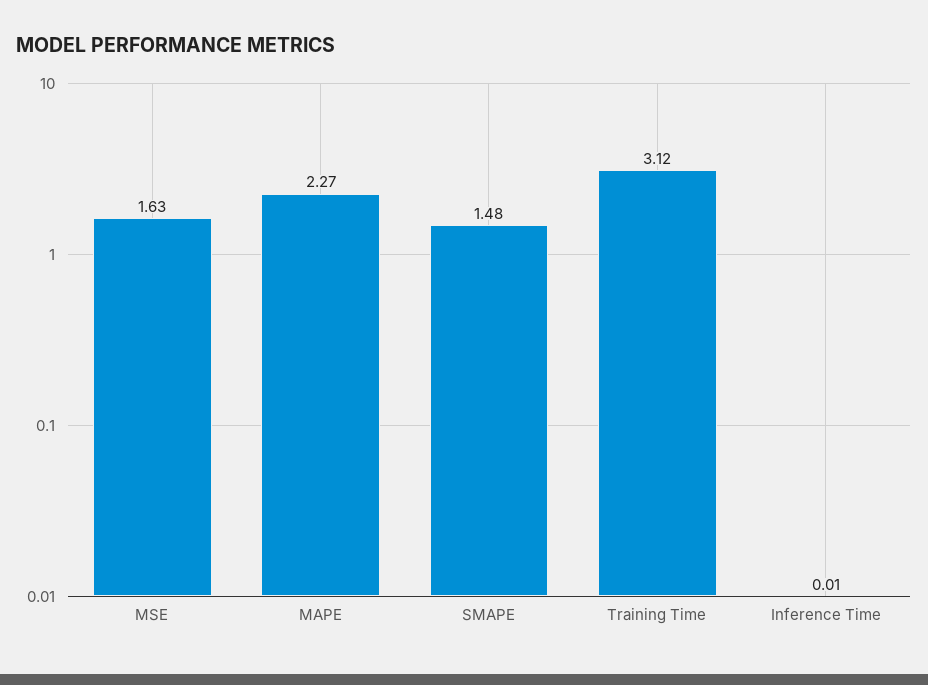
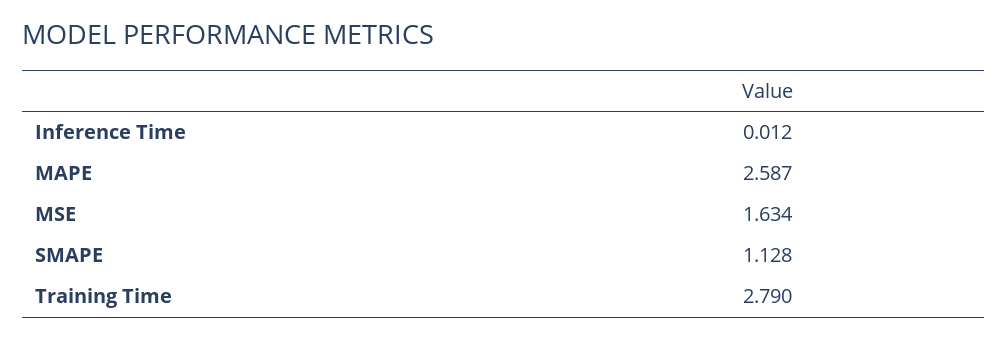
  {
    "MSE": 1.634,
-   "MAPE": 2.27,
+   "MAPE": 2.587,
-   "SMAPE": 1.48,
+   "SMAPE": 1.128,
-   "Training Time": 3.12,
+   "Training Time": 2.79,
    "Inference Time": 0.012
  }

